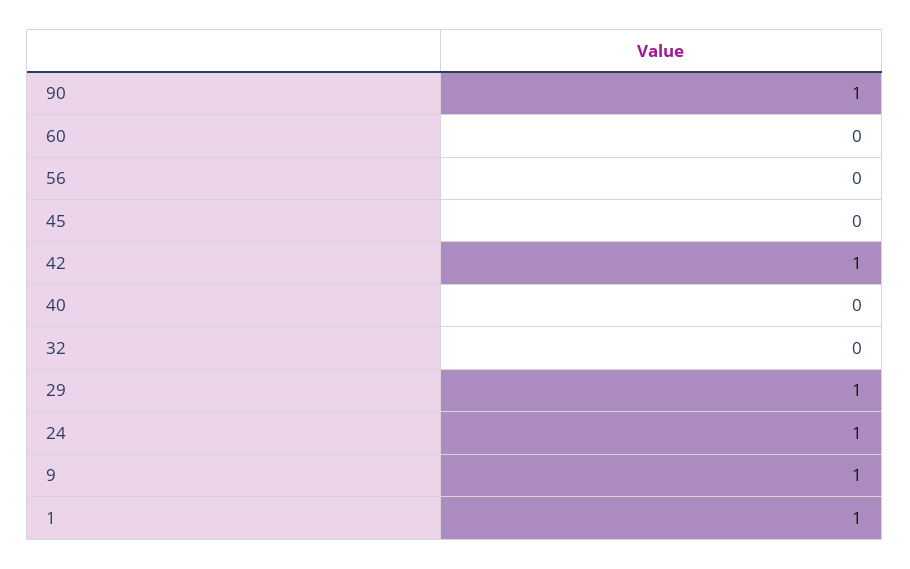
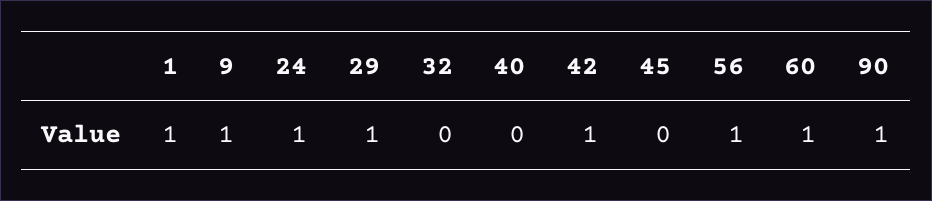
  {
    "90": 1,
-   "60": 0,
+   "60": 1,
-   "56": 0,
+   "56": 1,
    "45": 0,
    "42": 1,
    "40": 0,
    "32": 0,
    "29": 1,
    "24": 1,
    "9": 1,
    "1": 1
  }

